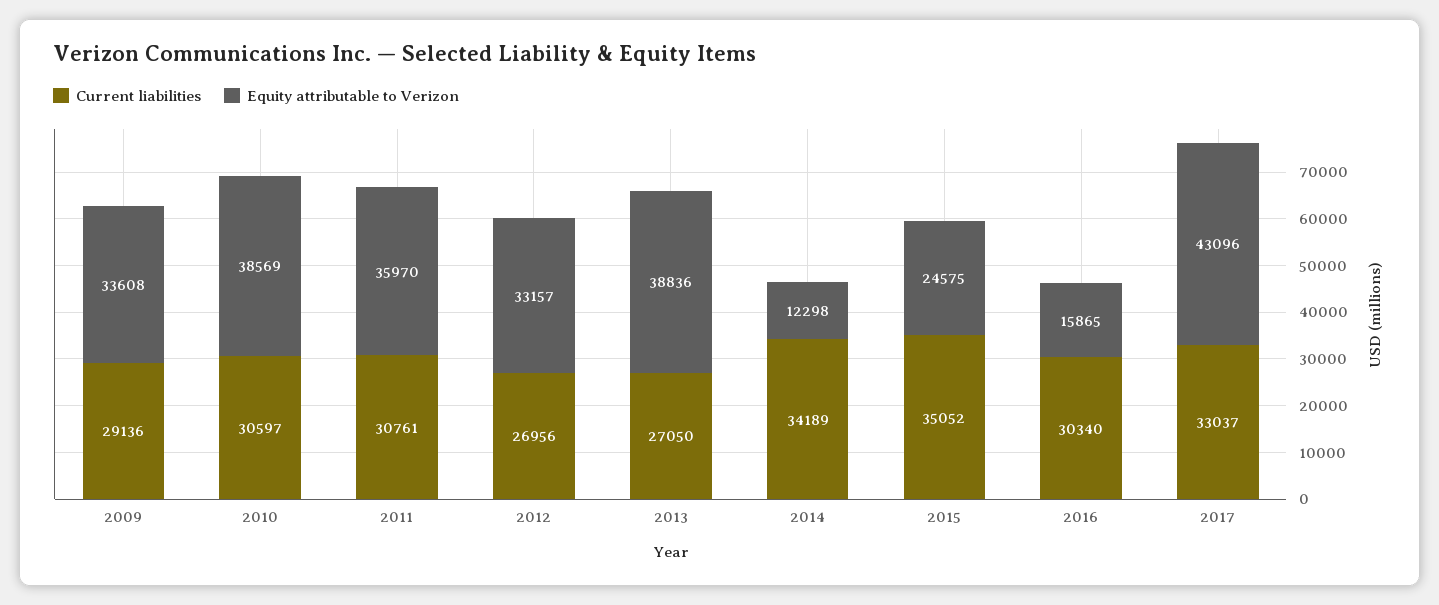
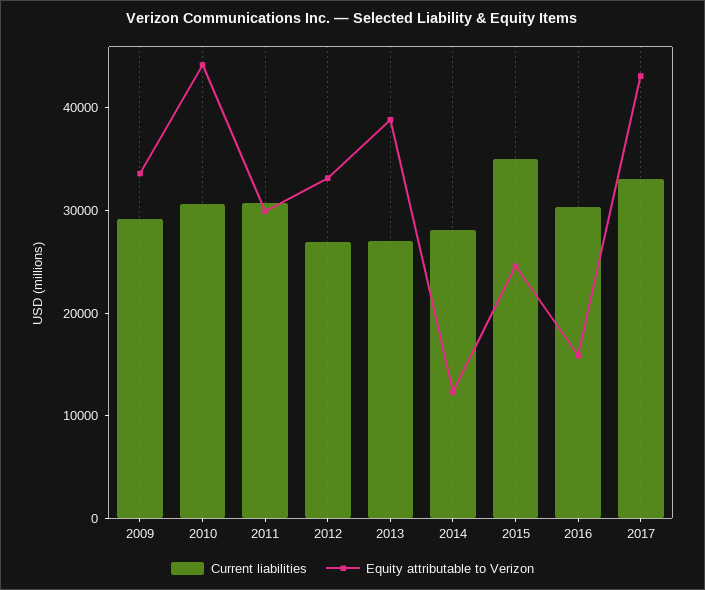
  {
    "Current liabilities": {
      "2009": 29136,
      "2010": 30597,
      "2011": 30761,
      "2012": 26956,
      "2013": 27050,
-     "2014": 34189,
+     "2014": 28000,
      "2015": 35052,
      "2016": 30340,
      "2017": 33037
    },
    "Equity attributable to Verizon": {
      "2009": 33608,
-     "2010": 38569,
+     "2010": 44000,
-     "2011": 35970,
+     "2011": 30000,
      "2012": 33157,
      "2013": 38836,
      "2014": 12298,
      "2015": 24575,
      "2016": 15865,
      "2017": 43096
    }
  }

